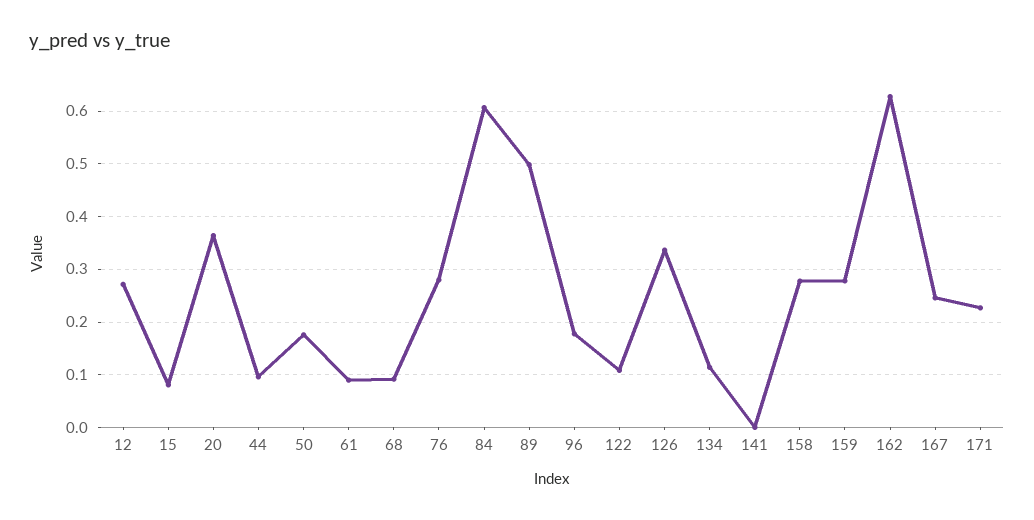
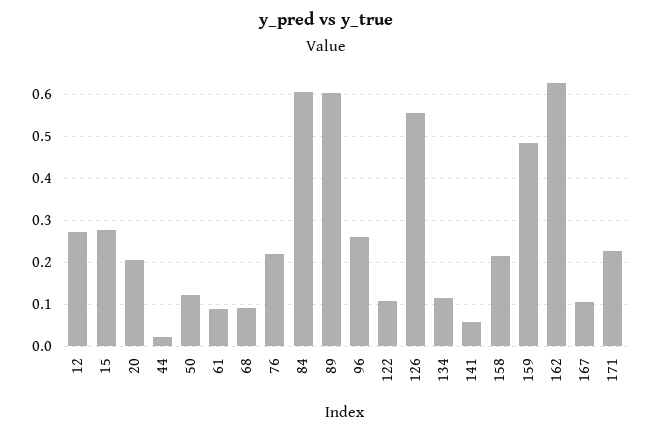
  {
    "12": 0.28,
-   "15": 0.08,
+   "15": 0.28,
-   "20": 0.36,
+   "20": 0.2,
-   "44": 0.1,
+   "44": 0.02,
-   "50": 0.18,
+   "50": 0.12,
    "61": 0.08,
    "68": 0.1,
-   "76": 0.28,
+   "76": 0.22,
    "84": 0.6,
-   "89": 0.5,
+   "89": 0.6,
-   "96": 0.18,
+   "96": 0.26,
    "122": 0.1,
-   "126": 0.34,
+   "126": 0.56,
    "134": 0.12,
-   "141": 0,
+   "141": 0.06,
-   "158": 0.28,
+   "158": 0.22,
-   "159": 0.28,
+   "159": 0.48,
    "162": 0.62,
-   "167": 0.24,
+   "167": 0.1,
    "171": 0.22
  }

